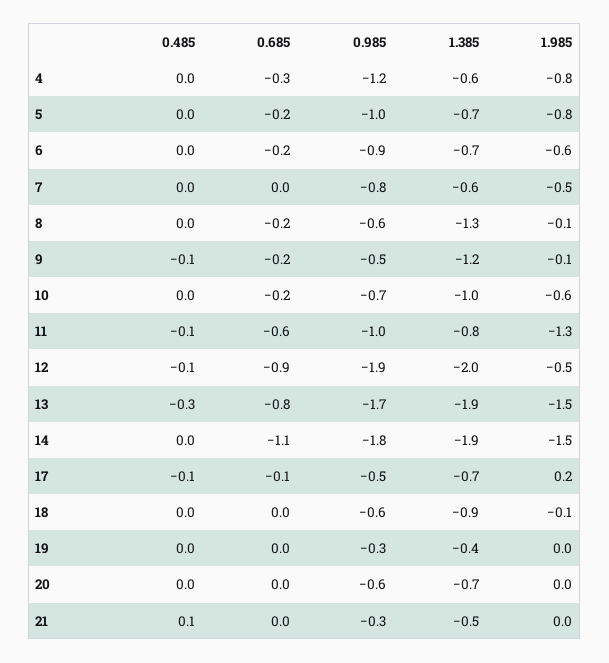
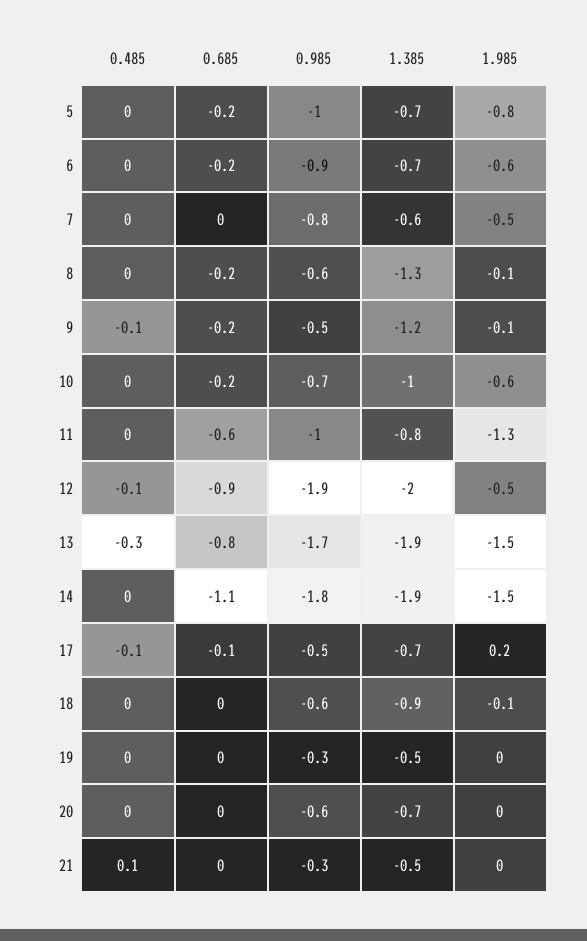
  {
    "0.485": {
-     "4": 0,
      "5": 0,
      "6": 0,
      "7": 0,
      "8": 0,
      "9": -0.1,
      "10": 0,
-     "11": -0.1,
+     "11": 0,
      "12": -0.1,
      "13": -0.3,
      "14": 0,
      "17": -0.1,
      "18": 0,
      "19": 0,
      "20": 0,
      "21": 0.1
    },
    "0.685": {
-     "4": -0.3,
      "5": -0.2,
      "6": -0.2,
      "7": 0,
      "8": -0.2,
      "9": -0.2,
      "10": -0.2,
      "11": -0.6,
      "12": -0.9,
      "13": -0.8,
      "14": -1.1,
      "17": -0.1,
      "18": 0,
      "19": 0,
      "20": 0,
      "21": 0
    },
    "0.985": {
-     "4": -1.2,
      "5": -1,
      "6": -0.9,
      "7": -0.8,
      "8": -0.6,
      "9": -0.5,
      "10": -0.7,
      "11": -1,
      "12": -1.9,
      "13": -1.7,
      "14": -1.8,
      "17": -0.5,
      "18": -0.6,
      "19": -0.3,
      "20": -0.6,
      "21": -0.3
    },
    "1.385": {
-     "4": -0.6,
      "5": -0.7,
      "6": -0.7,
      "7": -0.6,
      "8": -1.3,
      "9": -1.2,
      "10": -1,
      "11": -0.8,
      "12": -2,
      "13": -1.9,
      "14": -1.9,
      "17": -0.7,
      "18": -0.9,
-     "19": -0.4,
+     "19": -0.5,
      "20": -0.7,
      "21": -0.5
    },
    "1.985": {
-     "4": -0.8,
      "5": -0.8,
      "6": -0.6,
      "7": -0.5,
      "8": -0.1,
      "9": -0.1,
      "10": -0.6,
      "11": -1.3,
      "12": -0.5,
      "13": -1.5,
      "14": -1.5,
      "17": 0.2,
      "18": -0.1,
      "19": 0,
      "20": 0,
      "21": 0
    }
  }

